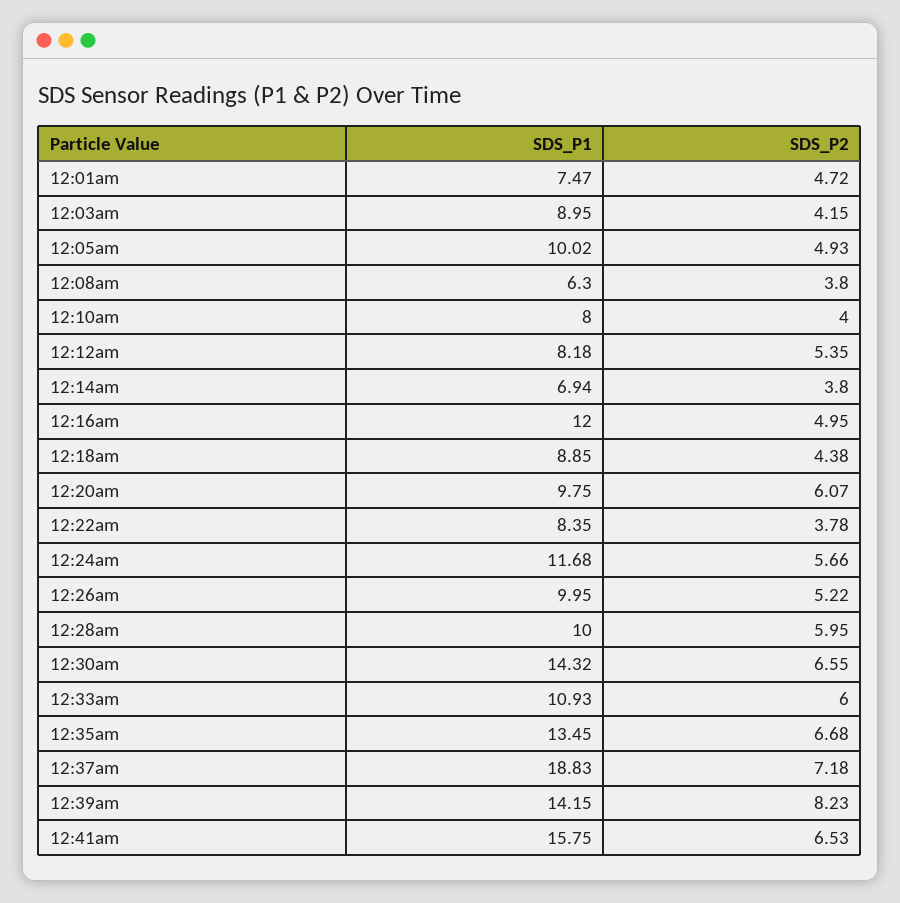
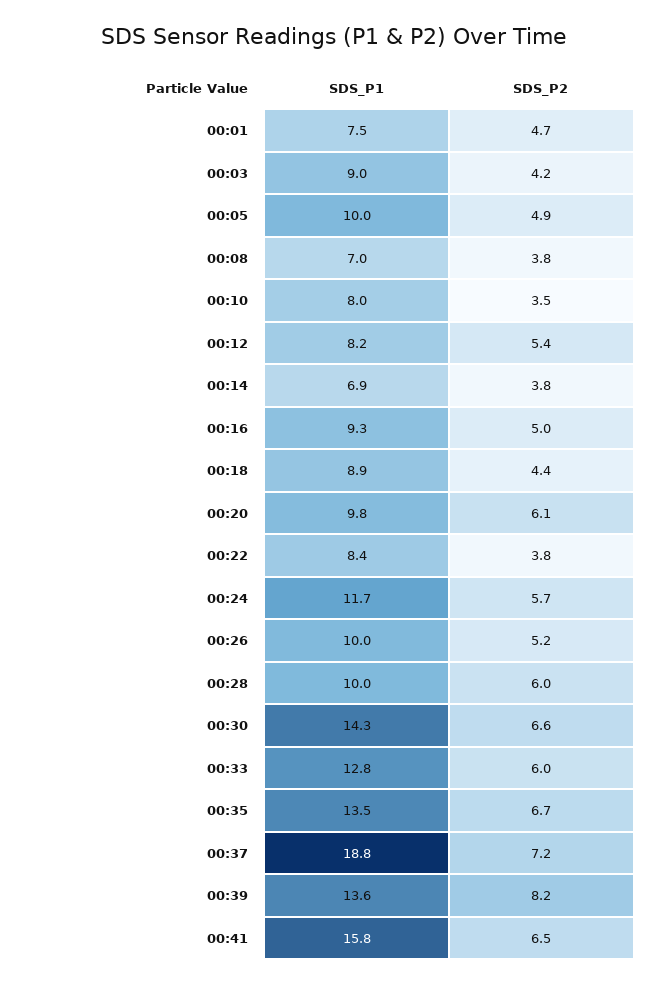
  {
    "SDS_P1": {
      "12:01am": 7.47,
      "12:03am": 8.95,
      "12:05am": 10.02,
-     "12:08am": 6.3,
+     "12:08am": 7,
      "12:10am": 8,
      "12:12am": 8.18,
      "12:14am": 6.94,
-     "12:16am": 12,
+     "12:16am": 9.3,
      "12:18am": 8.85,
      "12:20am": 9.75,
      "12:22am": 8.35,
      "12:24am": 11.68,
      "12:26am": 9.95,
      "12:28am": 10,
      "12:30am": 14.32,
-     "12:33am": 10.93,
+     "12:33am": 12.8,
      "12:35am": 13.45,
      "12:37am": 18.83,
-     "12:39am": 14.15,
+     "12:39am": 13.6,
      "12:41am": 15.75
    },
    "SDS_P2": {
      "12:01am": 4.72,
      "12:03am": 4.15,
      "12:05am": 4.93,
      "12:08am": 3.8,
-     "12:10am": 4,
+     "12:10am": 3.5,
      "12:12am": 5.35,
      "12:14am": 3.8,
      "12:16am": 4.95,
      "12:18am": 4.38,
      "12:20am": 6.07,
      "12:22am": 3.78,
      "12:24am": 5.66,
      "12:26am": 5.22,
      "12:28am": 5.95,
      "12:30am": 6.55,
      "12:33am": 6,
      "12:35am": 6.68,
      "12:37am": 7.18,
      "12:39am": 8.23,
      "12:41am": 6.53
    }
  }

